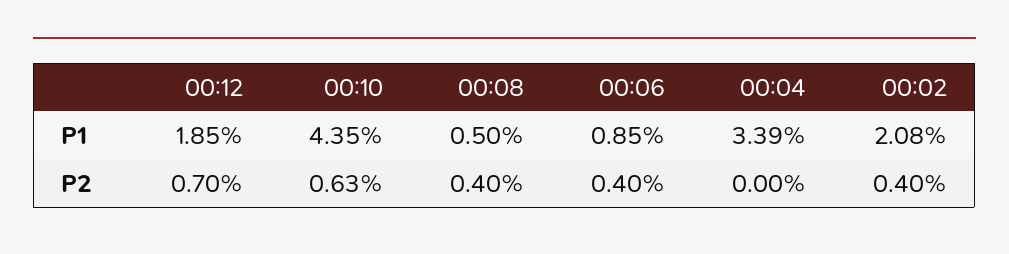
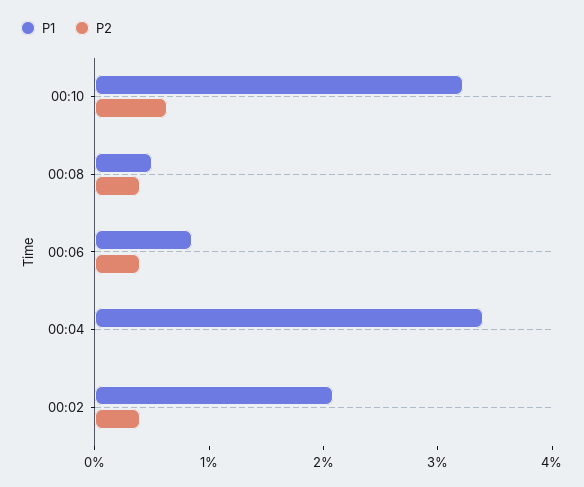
  {
    "P1": {
-     "00:12": 1.85,
-     "00:10": 4.35,
+     "00:10": 3.2,
      "00:08": 0.5,
      "00:06": 0.85,
      "00:04": 3.39,
      "00:02": 2.08
    },
    "P2": {
-     "00:12": 0.7,
      "00:10": 0.63,
      "00:08": 0.4,
      "00:06": 0.4,
      "00:04": 0,
      "00:02": 0.4
    }
  }

